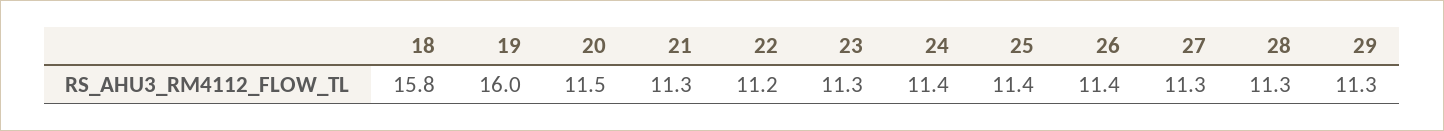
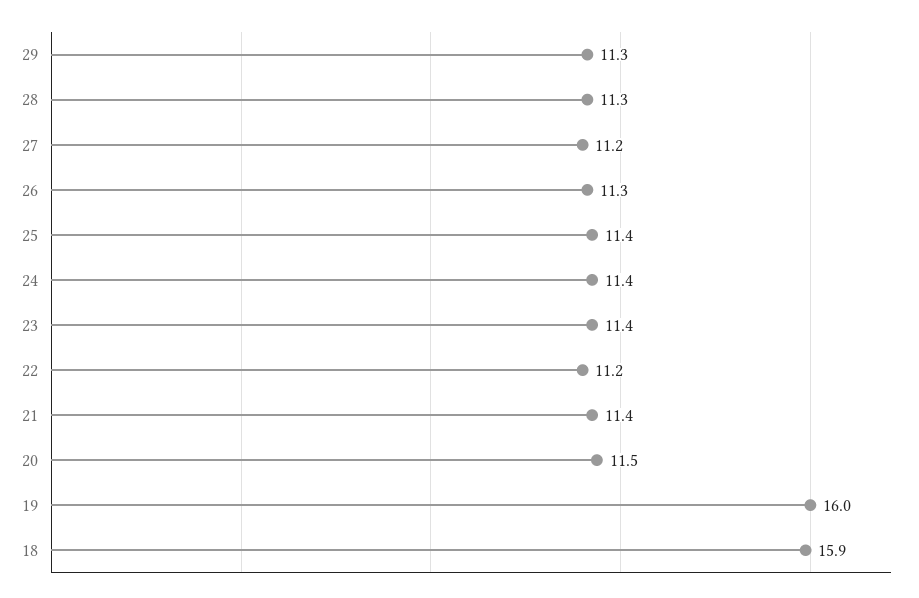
  {
-   "18": 15.8,
+   "18": 15.9,
    "19": 16,
    "20": 11.5,
-   "21": 11.3,
+   "21": 11.4,
    "22": 11.2,
-   "23": 11.3,
+   "23": 11.4,
    "24": 11.4,
    "25": 11.4,
-   "26": 11.4,
+   "26": 11.3,
-   "27": 11.3,
+   "27": 11.2,
    "28": 11.3,
    "29": 11.3
  }

